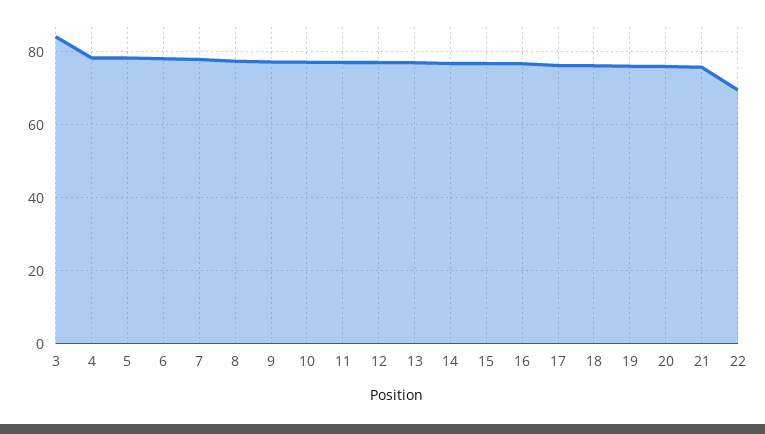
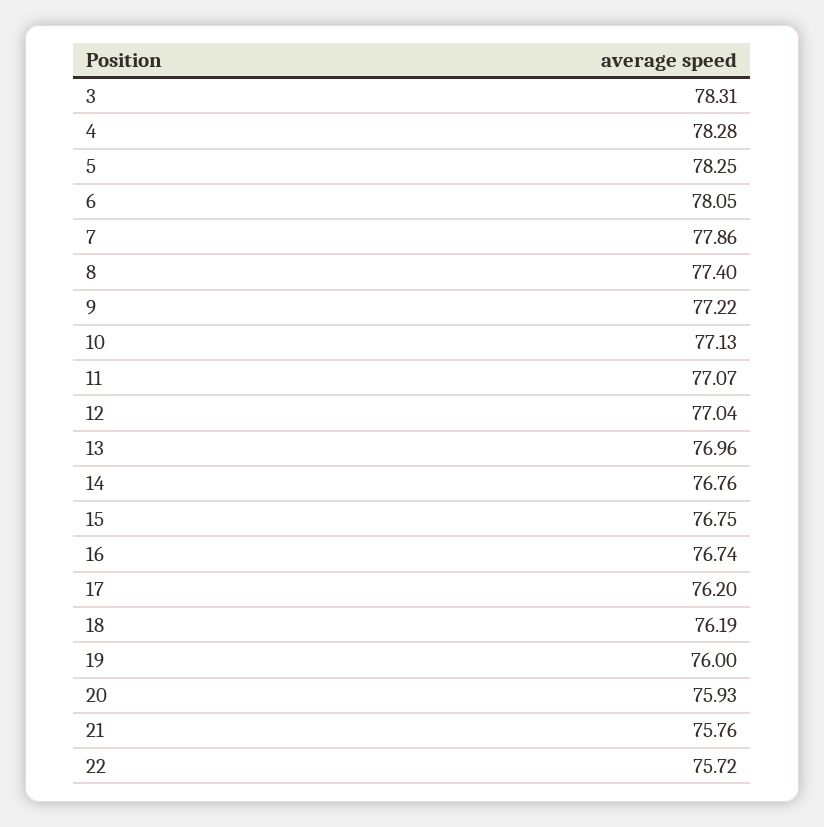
  {
-   "3": 84,
+   "3": 78.31,
    "4": 78.28,
    "5": 78.25,
    "6": 78.05,
    "7": 77.86,
    "8": 77.4,
    "9": 77.22,
    "10": 77.13,
    "11": 77.07,
    "12": 77.04,
    "13": 76.96,
    "14": 76.76,
    "15": 76.75,
    "16": 76.74,
    "17": 76.2,
    "18": 76.19,
    "19": 76,
    "20": 75.93,
    "21": 75.76,
-   "22": 70
+   "22": 75.72
  }

